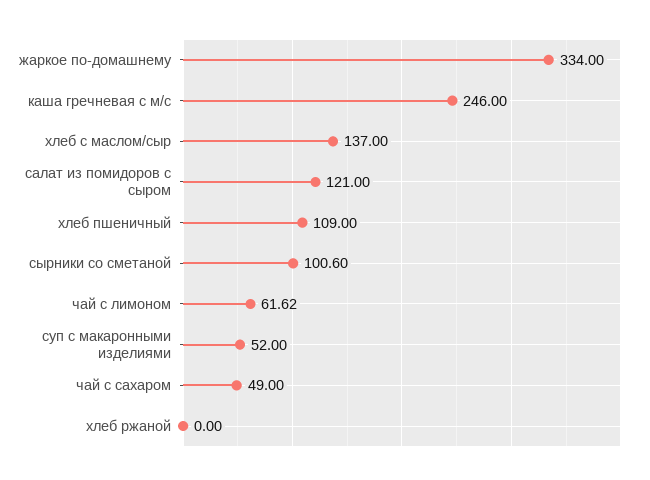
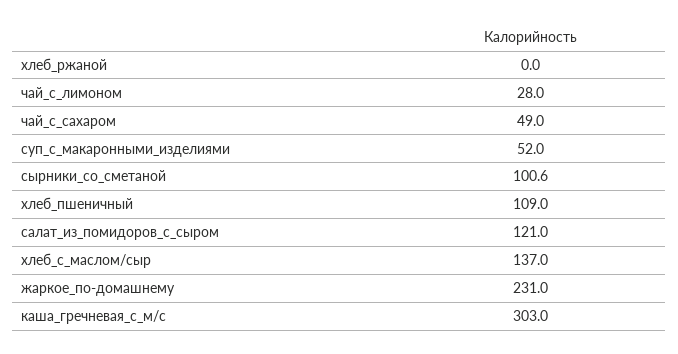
  {
-   "жаркое по-домашнему": 334,
+   "жаркое по-домашнему": 231,
-   "каша гречневая с м/с": 246,
+   "каша гречневая с м/с": 303,
    "хлеб с маслом/сыр": 137,
    "салат из помидоров с сыром": 121,
    "хлеб пшеничный": 109,
    "сырники со сметаной": 100.6,
-   "чай с лимоном": 61.62,
+   "чай с лимоном": 28,
    "суп с макаронными изделиями": 52,
    "чай с сахаром": 49,
    "хлеб ржаной": 0
  }

